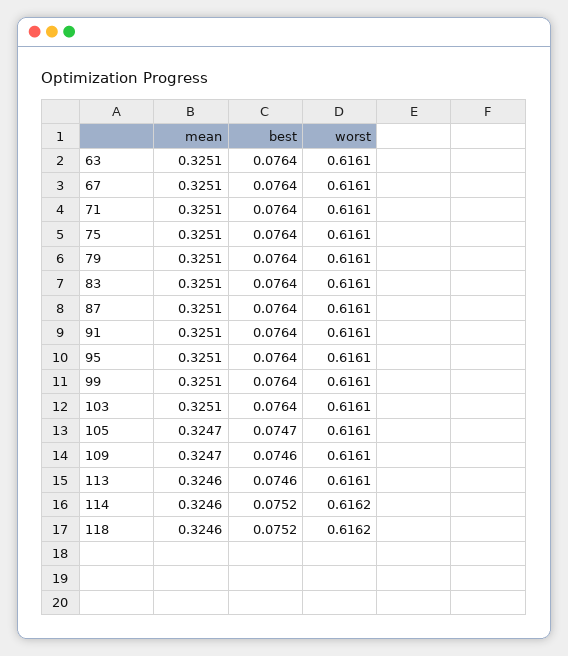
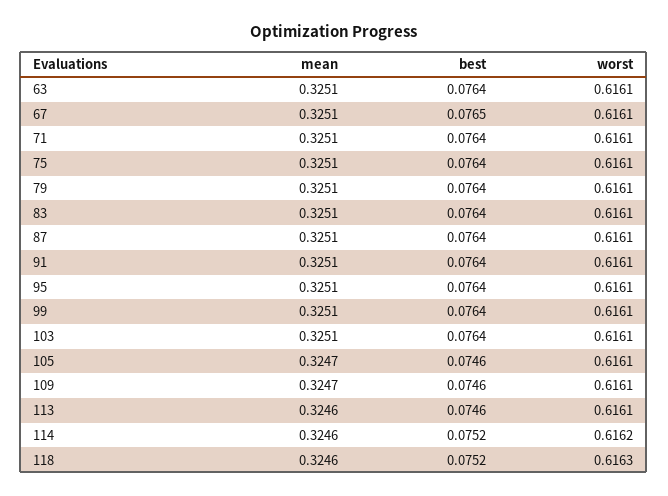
  {
    "mean": {
      "63": 0.3251,
      "67": 0.3251,
      "71": 0.3251,
      "75": 0.3251,
      "79": 0.3251,
      "83": 0.3251,
      "87": 0.3251,
      "91": 0.3251,
      "95": 0.3251,
      "99": 0.3251,
      "103": 0.3251,
      "105": 0.3247,
      "109": 0.3247,
      "113": 0.3246,
      "114": 0.3246,
      "118": 0.3246
    },
    "best": {
      "63": 0.0764,
-     "67": 0.0764,
+     "67": 0.0765,
      "71": 0.0764,
      "75": 0.0764,
      "79": 0.0764,
      "83": 0.0764,
      "87": 0.0764,
      "91": 0.0764,
      "95": 0.0764,
      "99": 0.0764,
      "103": 0.0764,
-     "105": 0.0747,
+     "105": 0.0746,
      "109": 0.0746,
      "113": 0.0746,
      "114": 0.0752,
      "118": 0.0752
    },
    "worst": {
      "63": 0.6161,
      "67": 0.6161,
      "71": 0.6161,
      "75": 0.6161,
      "79": 0.6161,
      "83": 0.6161,
      "87": 0.6161,
      "91": 0.6161,
      "95": 0.6161,
      "99": 0.6161,
      "103": 0.6161,
      "105": 0.6161,
      "109": 0.6161,
      "113": 0.6161,
      "114": 0.6162,
-     "118": 0.6162
+     "118": 0.6163
    }
  }

